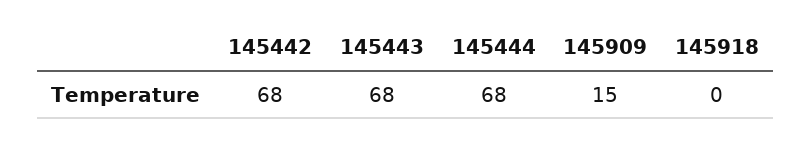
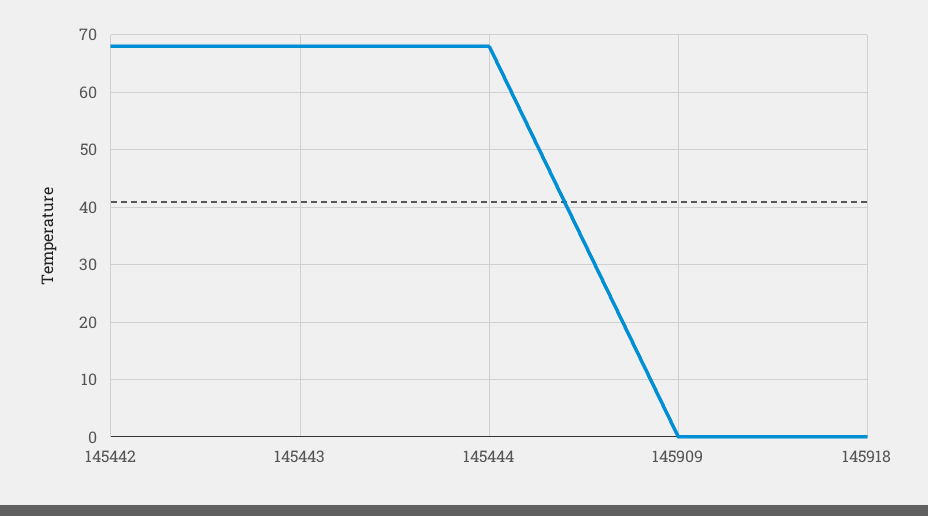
  {
    "145442": 68,
    "145443": 68,
    "145444": 68,
-   "145909": 15,
+   "145909": 0,
    "145918": 0
  }

